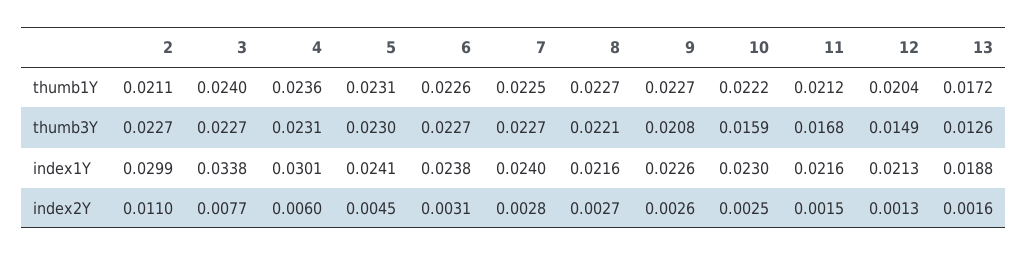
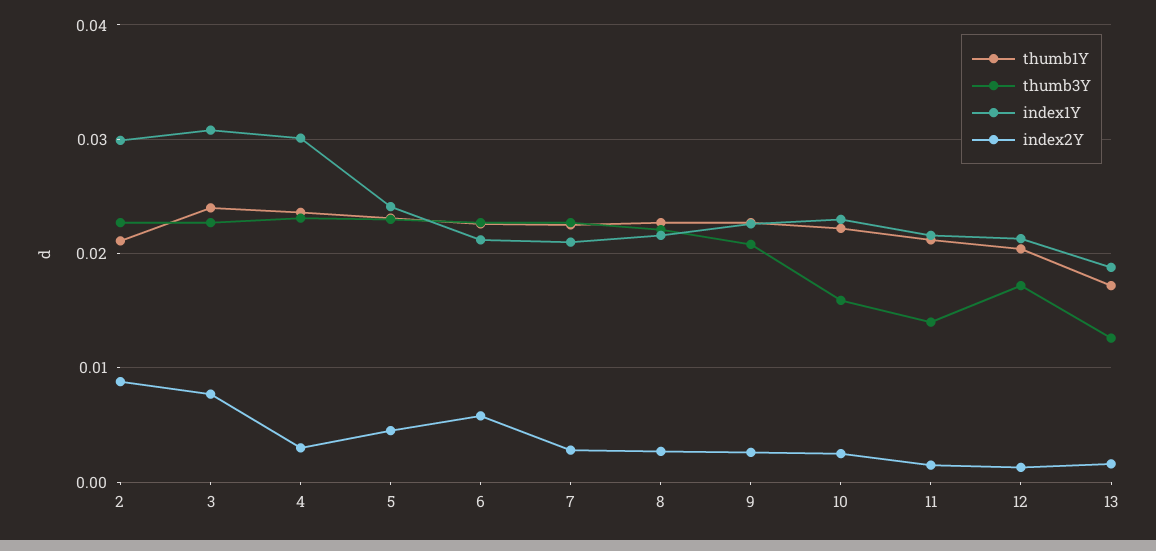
  {
    "thumb1Y": {
      "2": 0.0211,
      "3": 0.024,
      "4": 0.0236,
      "5": 0.0231,
      "6": 0.0226,
      "7": 0.0225,
      "8": 0.0227,
      "9": 0.0227,
      "10": 0.0222,
      "11": 0.0212,
      "12": 0.0204,
      "13": 0.0172
    },
    "thumb3Y": {
      "2": 0.0227,
      "3": 0.0227,
      "4": 0.0231,
      "5": 0.023,
      "6": 0.0227,
      "7": 0.0227,
      "8": 0.0221,
      "9": 0.0208,
      "10": 0.0159,
-     "11": 0.0168,
+     "11": 0.014,
-     "12": 0.0149,
+     "12": 0.017,
      "13": 0.0126
    },
    "index1Y": {
      "2": 0.0299,
-     "3": 0.0338,
+     "3": 0.031,
      "4": 0.0301,
      "5": 0.0241,
-     "6": 0.0238,
+     "6": 0.021,
-     "7": 0.024,
+     "7": 0.021,
      "8": 0.0216,
      "9": 0.0226,
      "10": 0.023,
      "11": 0.0216,
      "12": 0.0213,
      "13": 0.0188
    },
    "index2Y": {
-     "2": 0.011,
+     "2": 0.009,
      "3": 0.0077,
-     "4": 0.006,
+     "4": 0.003,
      "5": 0.0045,
-     "6": 0.0031,
+     "6": 0.006,
      "7": 0.0028,
      "8": 0.0027,
      "9": 0.0026,
      "10": 0.0025,
      "11": 0.0015,
      "12": 0.0013,
      "13": 0.0016
    }
  }

